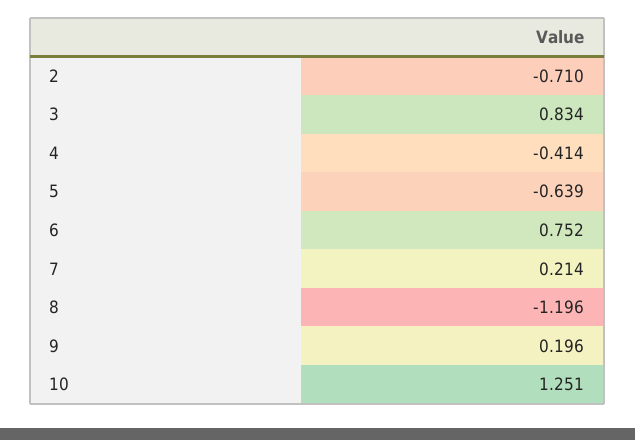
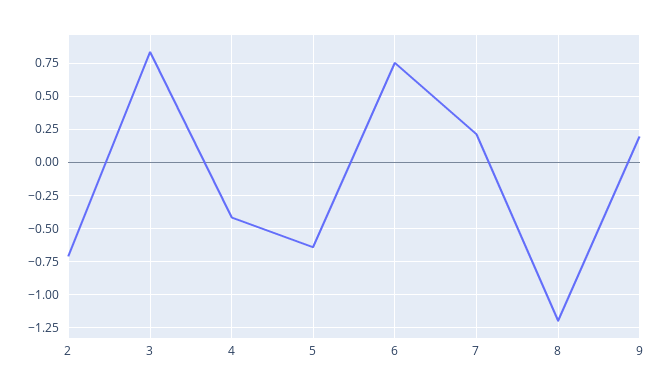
  {
    "2": -0.71,
    "3": 0.834,
    "4": -0.414,
    "5": -0.639,
    "6": 0.752,
    "7": 0.214,
    "8": -1.196,
-   "9": 0.196,
+   "9": 0.196
-   "10": 1.251
  }

